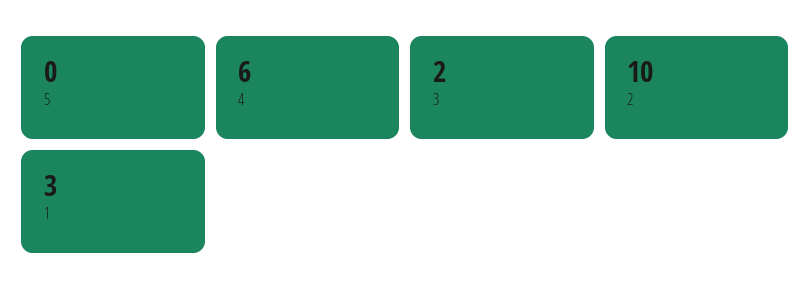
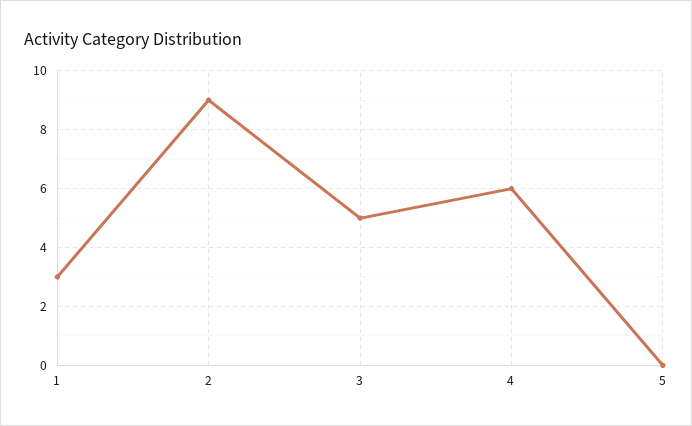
  {
    "5": 0,
    "4": 6,
-   "3": 2,
+   "3": 5,
-   "2": 10,
+   "2": 9,
    "1": 3
  }

